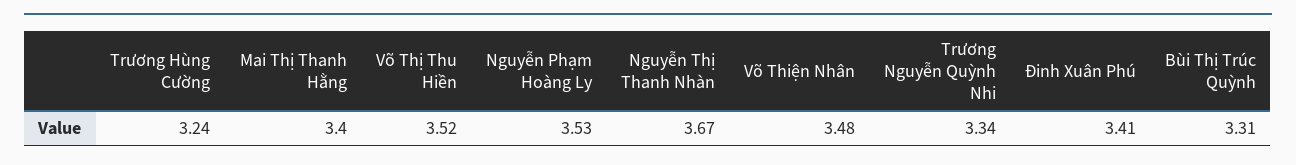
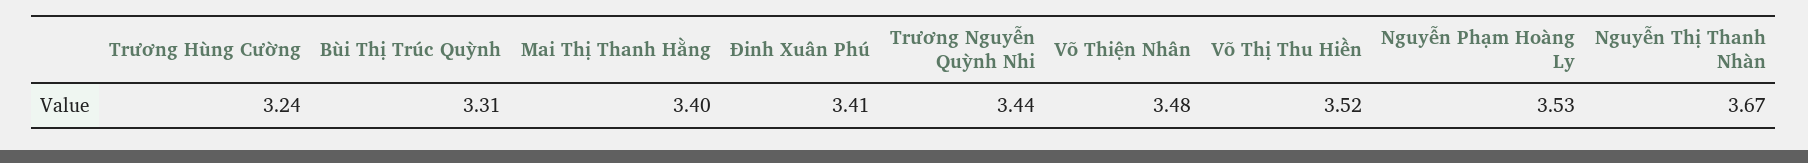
  {
    "Trương Hùng Cường": 3.24,
    "Mai Thị Thanh Hằng": 3.4,
    "Võ Thị Thu Hiền": 3.52,
    "Nguyễn Phạm Hoàng Ly": 3.53,
    "Nguyễn Thị Thanh Nhàn": 3.67,
    "Võ Thiện Nhân": 3.48,
-   "Trương Nguyễn Quỳnh Nhi": 3.34,
+   "Trương Nguyễn Quỳnh Nhi": 3.44,
    "Đinh Xuân Phú": 3.41,
    "Bùi Thị Trúc Quỳnh": 3.31
  }

